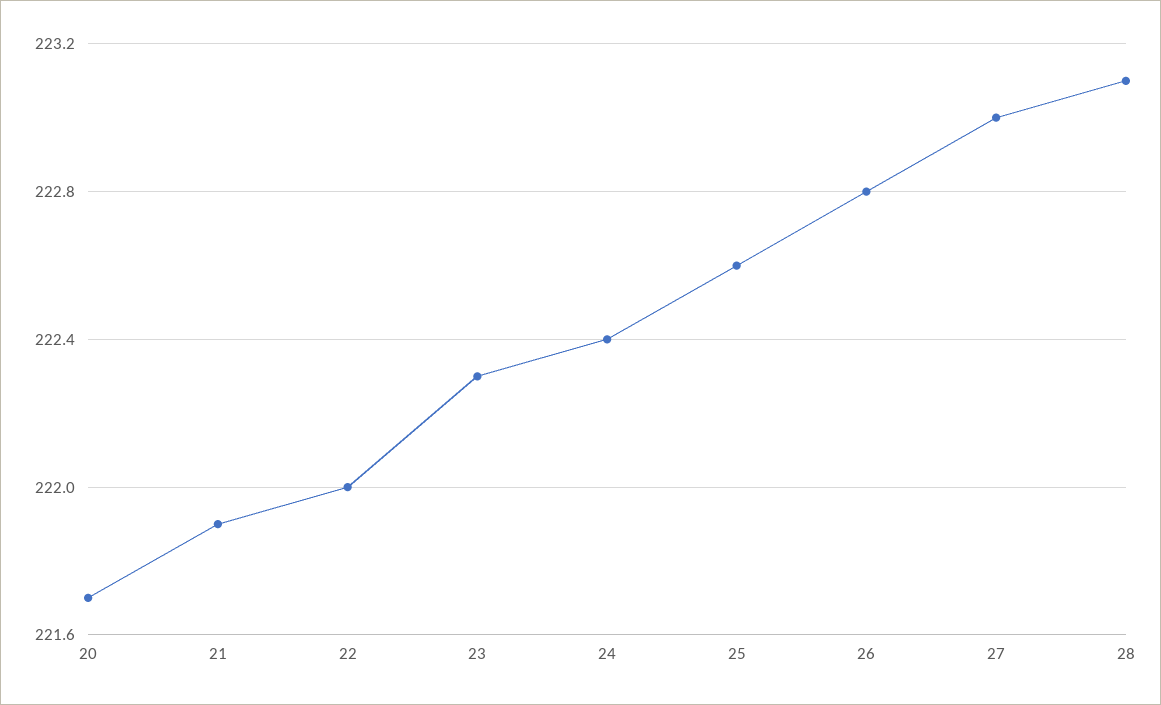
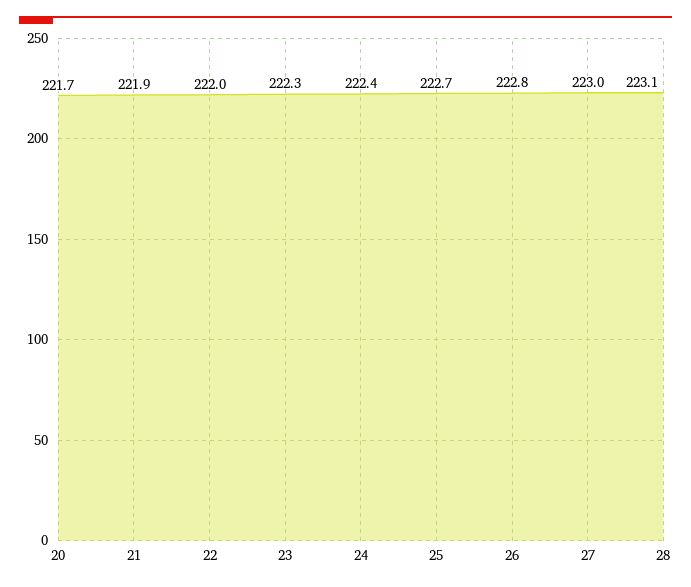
  {
    "20": 221.7,
    "21": 221.9,
    "22": 222,
    "23": 222.3,
    "24": 222.4,
-   "25": 222.6,
+   "25": 222.7,
    "26": 222.8,
    "27": 223,
    "28": 223.1
  }

